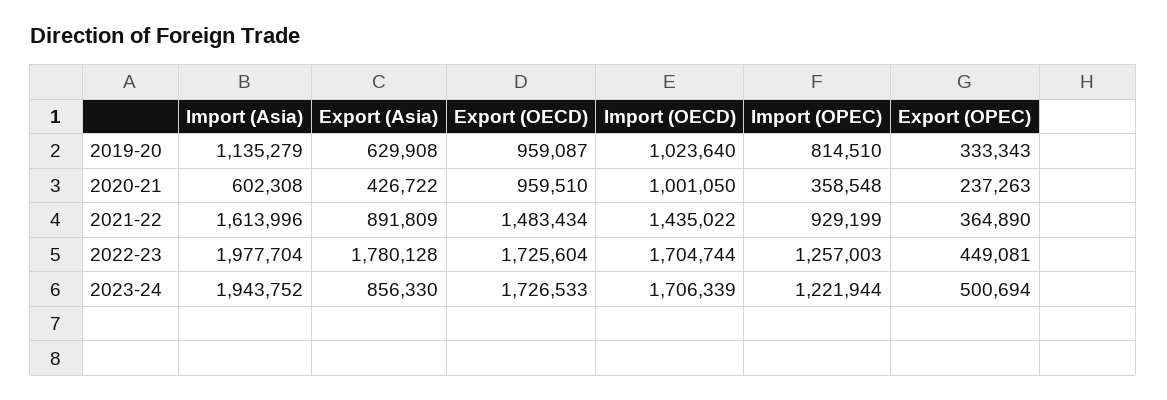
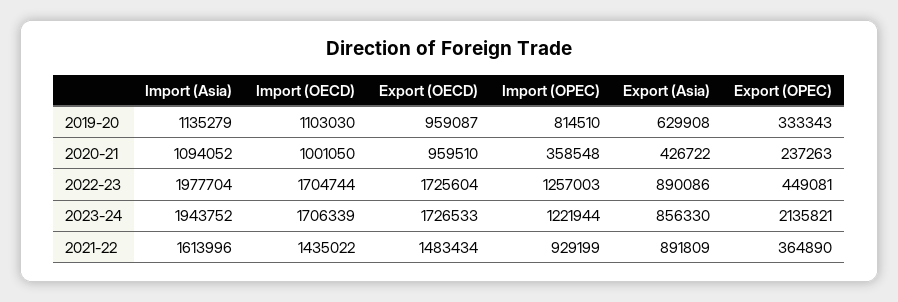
  {
    "Import (Asia)": {
      "2019-20": 1135279,
-     "2020-21": 602308,
+     "2020-21": 1094052,
      "2021-22": 1613996,
      "2022-23": 1977704,
      "2023-24": 1943752
    },
    "Export (Asia)": {
      "2019-20": 629908,
      "2020-21": 426722,
      "2021-22": 891809,
-     "2022-23": 1780128,
+     "2022-23": 890086,
      "2023-24": 856330
    },
    "Export (OECD)": {
      "2019-20": 959087,
      "2020-21": 959510,
      "2021-22": 1483434,
      "2022-23": 1725604,
      "2023-24": 1726533
    },
    "Import (OECD)": {
-     "2019-20": 1023640,
+     "2019-20": 1103030,
      "2020-21": 1001050,
      "2021-22": 1435022,
      "2022-23": 1704744,
      "2023-24": 1706339
    },
    "Import (OPEC)": {
      "2019-20": 814510,
      "2020-21": 358548,
      "2021-22": 929199,
      "2022-23": 1257003,
      "2023-24": 1221944
    },
    "Export (OPEC)": {
      "2019-20": 333343,
      "2020-21": 237263,
      "2021-22": 364890,
      "2022-23": 449081,
-     "2023-24": 500694
+     "2023-24": 2135821
    }
  }

